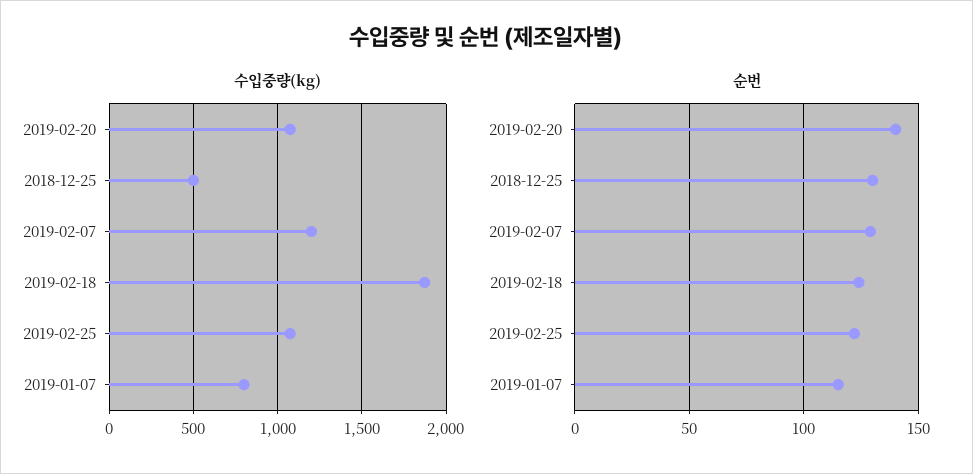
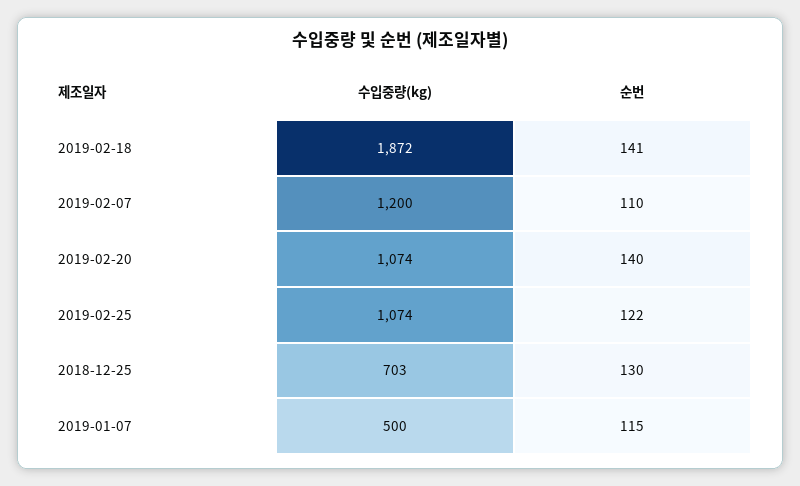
  {
    "수입중량(kg)": {
      "2019-02-20": 1074,
-     "2018-12-25": 500,
+     "2018-12-25": 703,
      "2019-02-07": 1200,
      "2019-02-18": 1872,
      "2019-02-25": 1074,
-     "2019-01-07": 800
+     "2019-01-07": 500
    },
    "순번": {
      "2019-02-20": 140,
      "2018-12-25": 130,
-     "2019-02-07": 130,
+     "2019-02-07": 110,
-     "2019-02-18": 125,
+     "2019-02-18": 141,
      "2019-02-25": 122,
      "2019-01-07": 115
    }
  }

